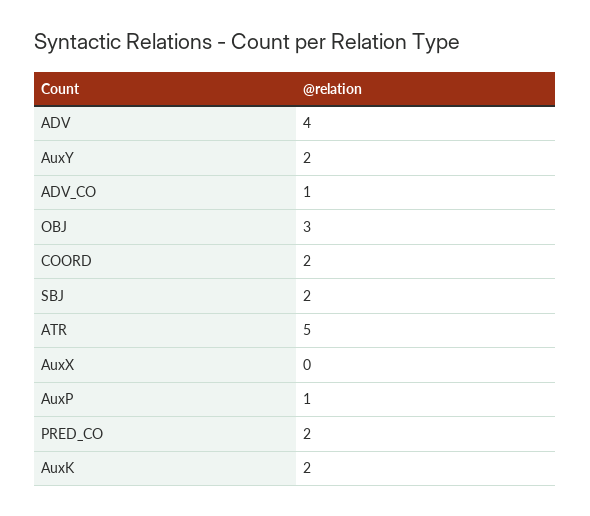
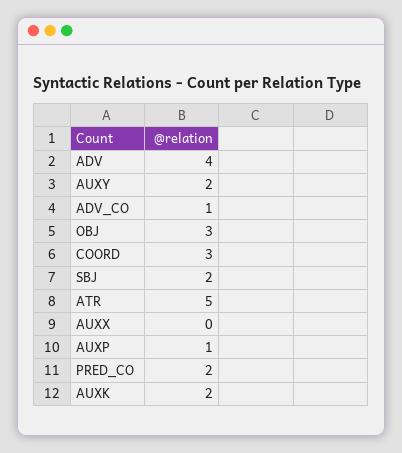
  {
    "ADV": 4,
    "AuxY": 2,
    "ADV_CO": 1,
    "OBJ": 3,
-   "COORD": 2,
+   "COORD": 3,
    "SBJ": 2,
    "ATR": 5,
    "AuxX": 0,
    "AuxP": 1,
    "PRED_CO": 2,
    "AuxK": 2
  }

